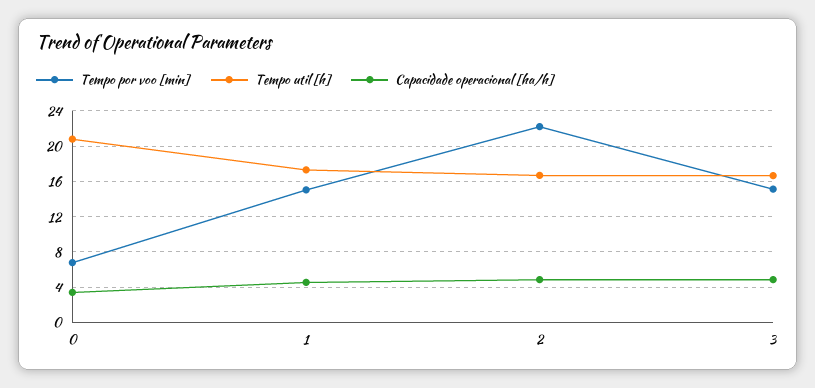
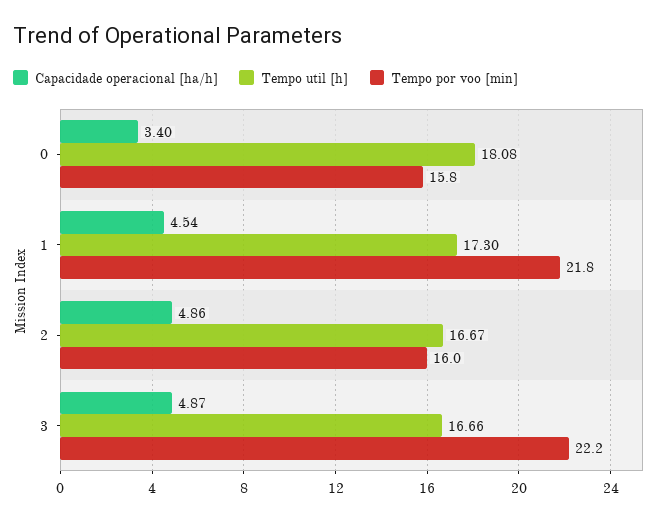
  {
    "Tempo por voo [min]": {
-     "0": 7,
+     "0": 15.8,
-     "1": 15,
+     "1": 21.8,
-     "2": 22,
+     "2": 16,
-     "3": 15
+     "3": 22.2
    },
    "Tempo util [h]": {
-     "0": 21,
+     "0": 18.08,
      "1": 17.3,
      "2": 16.67,
      "3": 16.66
    },
    "Capacidade operacional [ha/h]": {
      "0": 3.4,
      "1": 4.54,
      "2": 4.86,
      "3": 4.87
    }
  }

